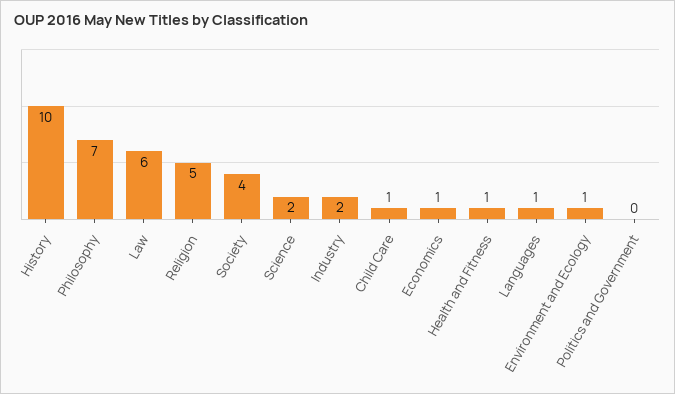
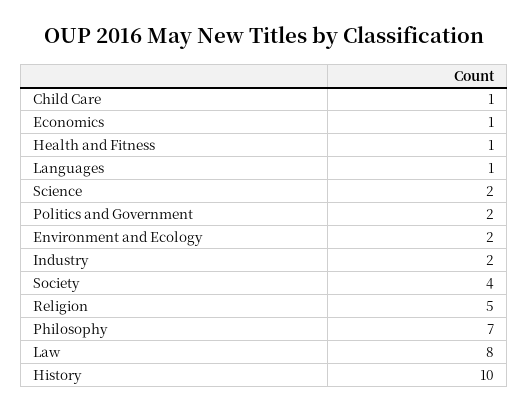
  {
    "History": 10,
    "Philosophy": 7,
-   "Law": 6,
+   "Law": 8,
    "Religion": 5,
    "Society": 4,
    "Science": 2,
    "Industry": 2,
    "Child Care": 1,
    "Economics": 1,
    "Health and Fitness": 1,
    "Languages": 1,
-   "Environment and Ecology": 1,
+   "Environment and Ecology": 2,
-   "Politics and Government": 0
+   "Politics and Government": 2
  }

